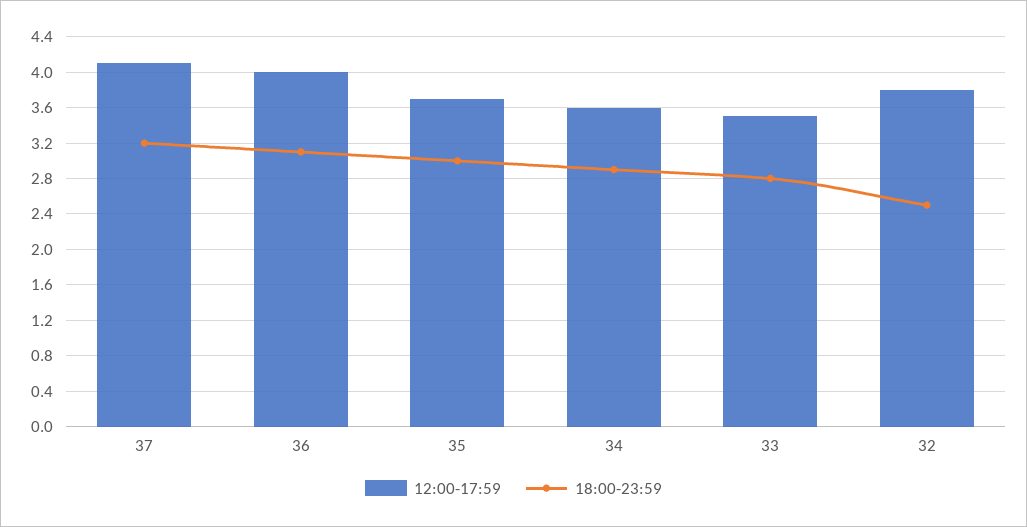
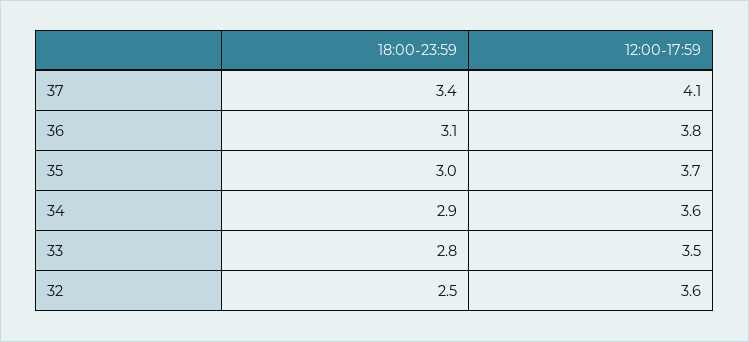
  {
    "12:00-17:59": {
      "37": 4.1,
-     "36": 4,
+     "36": 3.8,
      "35": 3.7,
      "34": 3.6,
      "33": 3.5,
-     "32": 3.8
+     "32": 3.6
    },
    "18:00-23:59": {
-     "37": 3.2,
+     "37": 3.4,
      "36": 3.1,
      "35": 3,
      "34": 2.9,
      "33": 2.8,
      "32": 2.5
    }
  }

